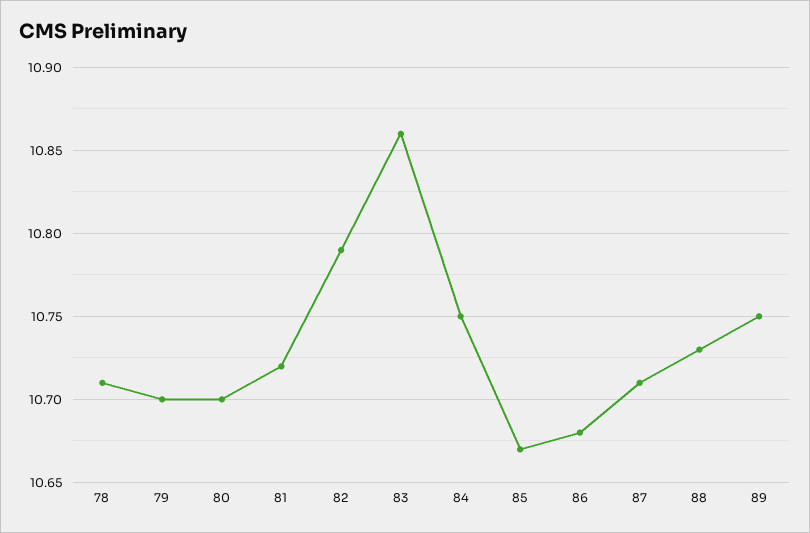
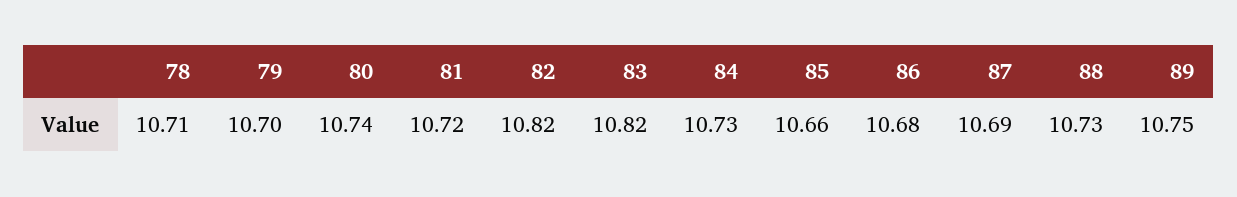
  {
    "78": 10.71,
    "79": 10.7,
-   "80": 10.7,
+   "80": 10.74,
    "81": 10.72,
-   "82": 10.79,
+   "82": 10.82,
-   "83": 10.86,
+   "83": 10.82,
-   "84": 10.75,
+   "84": 10.73,
-   "85": 10.67,
+   "85": 10.66,
    "86": 10.68,
-   "87": 10.71,
+   "87": 10.69,
    "88": 10.73,
    "89": 10.75
  }

